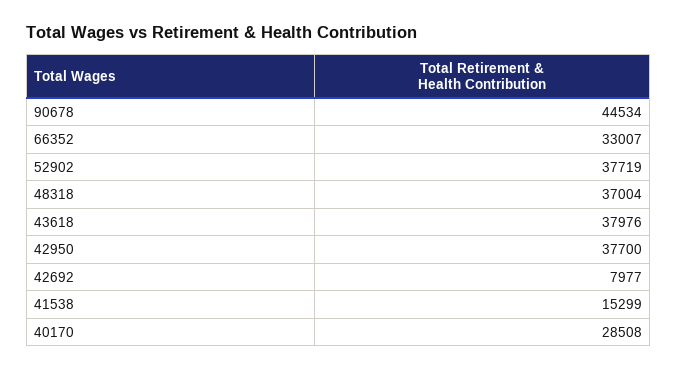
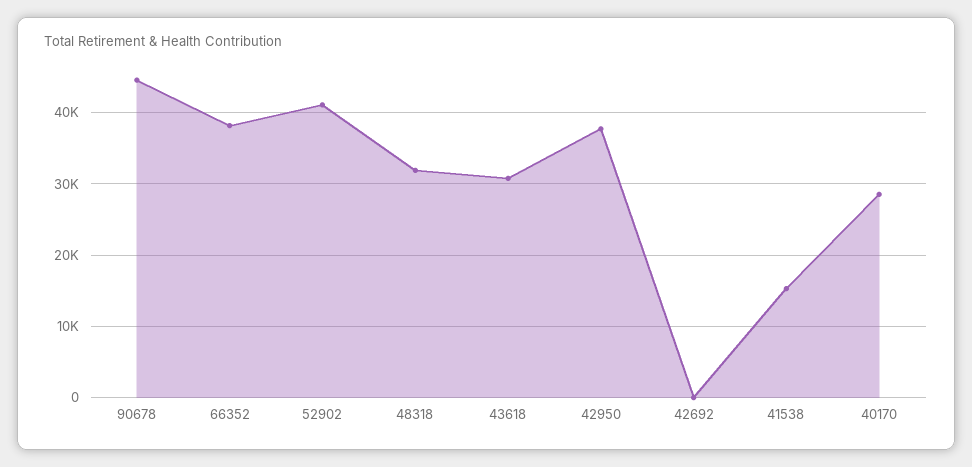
  {
    "90678": 44534,
-   "66352": 33007,
+   "66352": 38000,
-   "52902": 37719,
+   "52902": 41000,
-   "48318": 37004,
+   "48318": 32000,
-   "43618": 37976,
+   "43618": 31000,
    "42950": 37700,
-   "42692": 7977,
+   "42692": 0,
    "41538": 15299,
    "40170": 28508
  }

